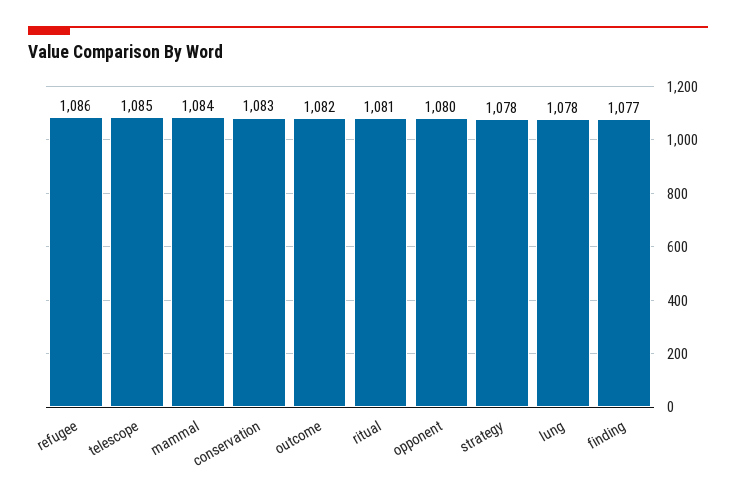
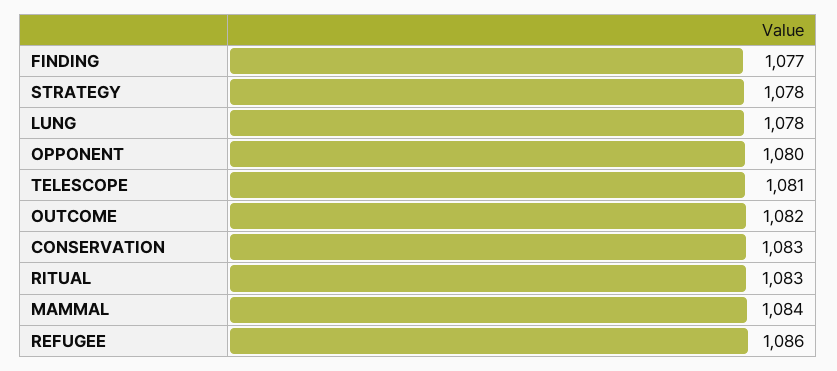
  {
    "refugee": 1086,
-   "telescope": 1085,
+   "telescope": 1081,
    "mammal": 1084,
    "conservation": 1083,
    "outcome": 1082,
-   "ritual": 1081,
+   "ritual": 1083,
    "opponent": 1080,
    "strategy": 1078,
    "lung": 1078,
    "finding": 1077
  }

